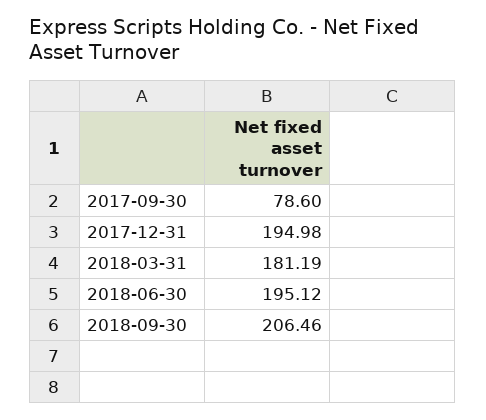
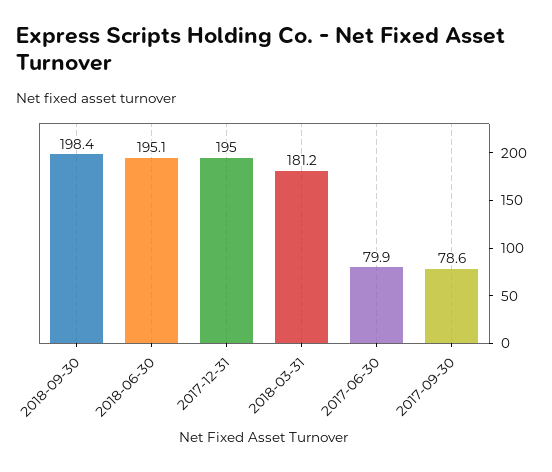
  {
    "2017-09-30": 78.6,
    "2017-12-31": 194.98,
    "2018-03-31": 181.19,
    "2018-06-30": 195.12,
-   "2018-09-30": 206.46
+   "2018-09-30": 198.4,
+   "2017-06-30": 79.9
  }

